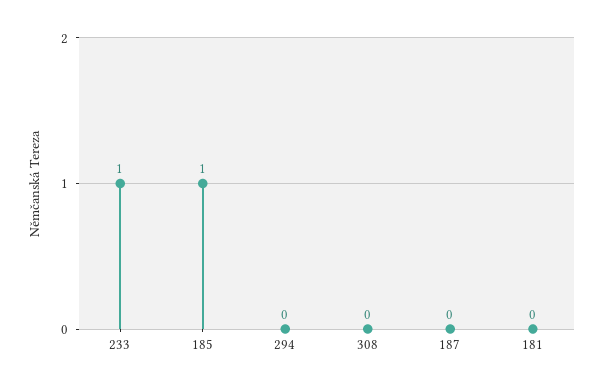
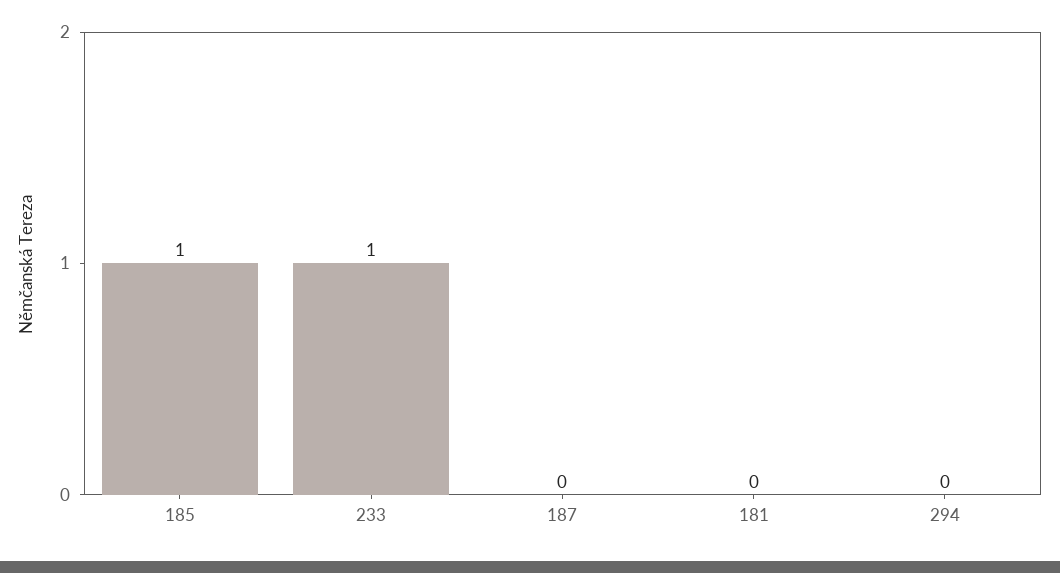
  {
    "233": 1,
    "185": 1,
    "294": 0,
-   "308": 0,
    "187": 0,
    "181": 0
  }

